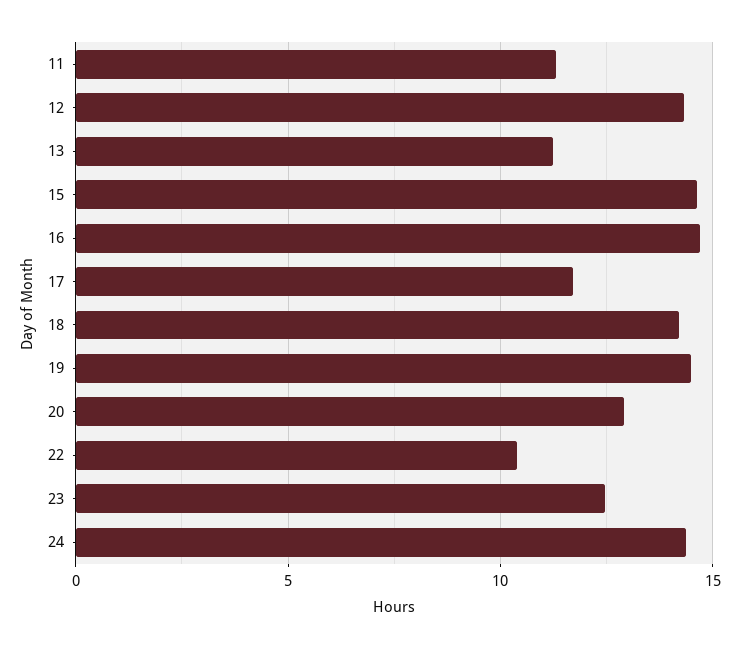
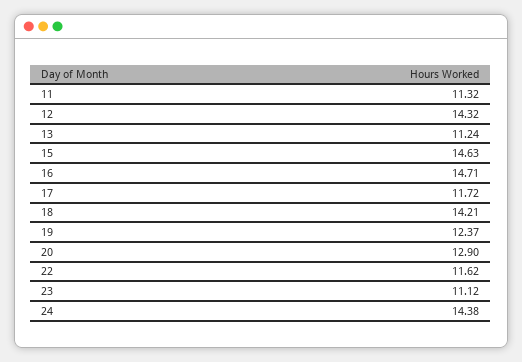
  {
    "11": 11.32,
    "12": 14.32,
    "13": 11.24,
    "15": 14.63,
    "16": 14.71,
    "17": 11.72,
    "18": 14.21,
-   "19": 14.5,
+   "19": 12.37,
    "20": 12.9,
-   "22": 10.5,
+   "22": 11.62,
-   "23": 12.5,
+   "23": 11.12,
    "24": 14.38
  }

